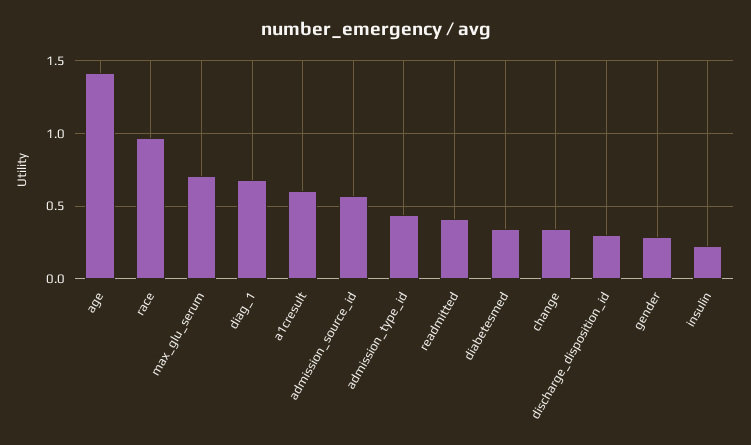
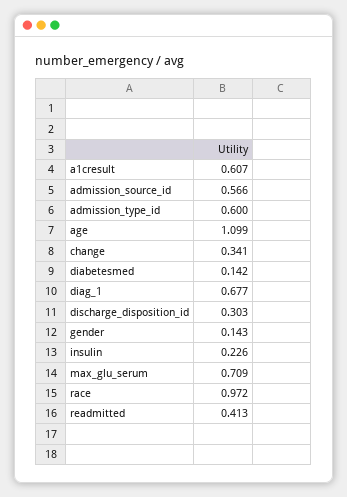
  {
-   "age": 1.4,
+   "age": 1.099,
    "race": 0.972,
    "max_glu_serum": 0.709,
    "diag_1": 0.677,
    "a1cresult": 0.607,
    "admission_source_id": 0.566,
-   "admission_type_id": 0.45,
+   "admission_type_id": 0.6,
    "readmitted": 0.413,
-   "diabetesmed": 0.35,
+   "diabetesmed": 0.142,
    "change": 0.341,
    "discharge_disposition_id": 0.303,
-   "gender": 0.3,
+   "gender": 0.143,
    "insulin": 0.226
  }

